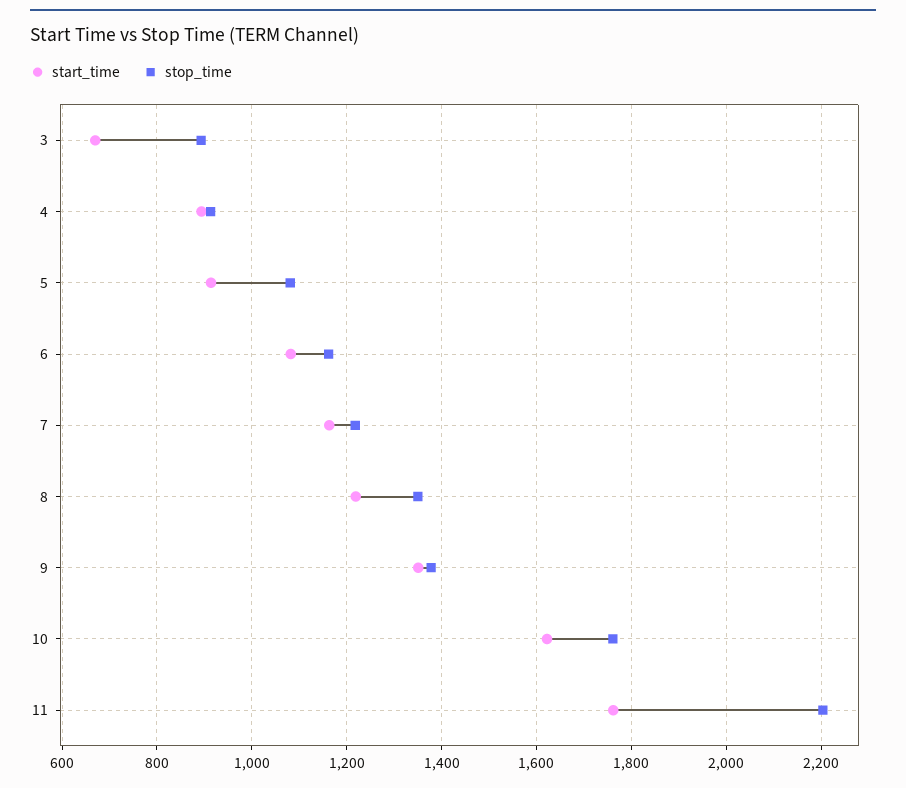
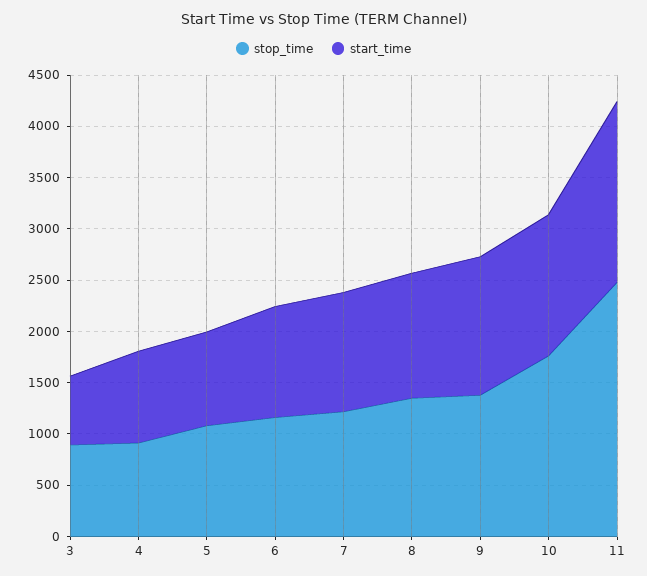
  {
    "start_time": {
      "3": 680,
      "4": 900,
      "5": 920,
      "6": 1080,
      "7": 1160,
      "8": 1220,
      "9": 1360,
-     "10": 1620,
+     "10": 1400,
      "11": 1760
    },
    "stop_time": {
      "3": 900,
      "4": 920,
      "5": 1080,
      "6": 1160,
      "7": 1220,
      "8": 1360,
      "9": 1380,
      "10": 1760,
-     "11": 2200
+     "11": 2500
    }
  }

